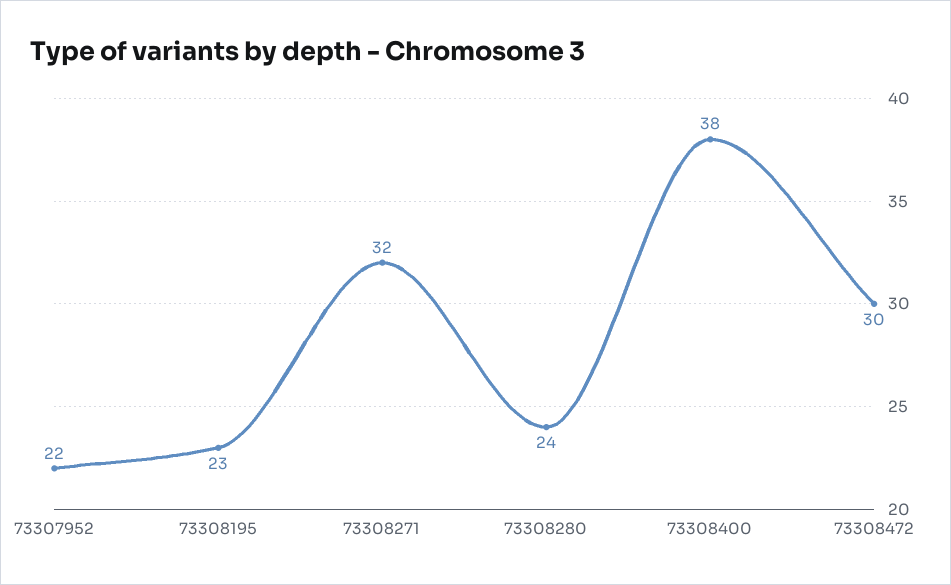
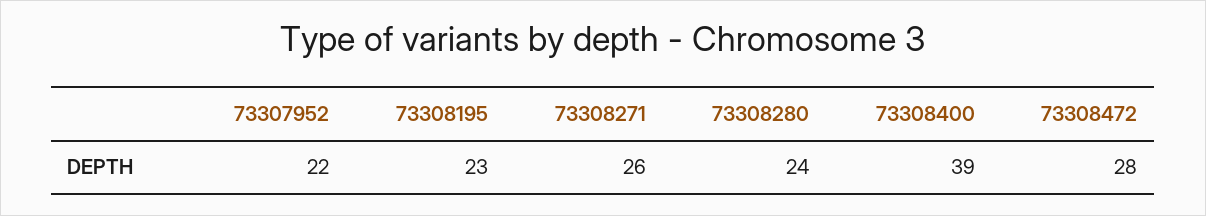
  {
    "73307952": 22,
    "73308195": 23,
-   "73308271": 32,
+   "73308271": 26,
    "73308280": 24,
-   "73308400": 38,
+   "73308400": 39,
-   "73308472": 30
+   "73308472": 28
  }

